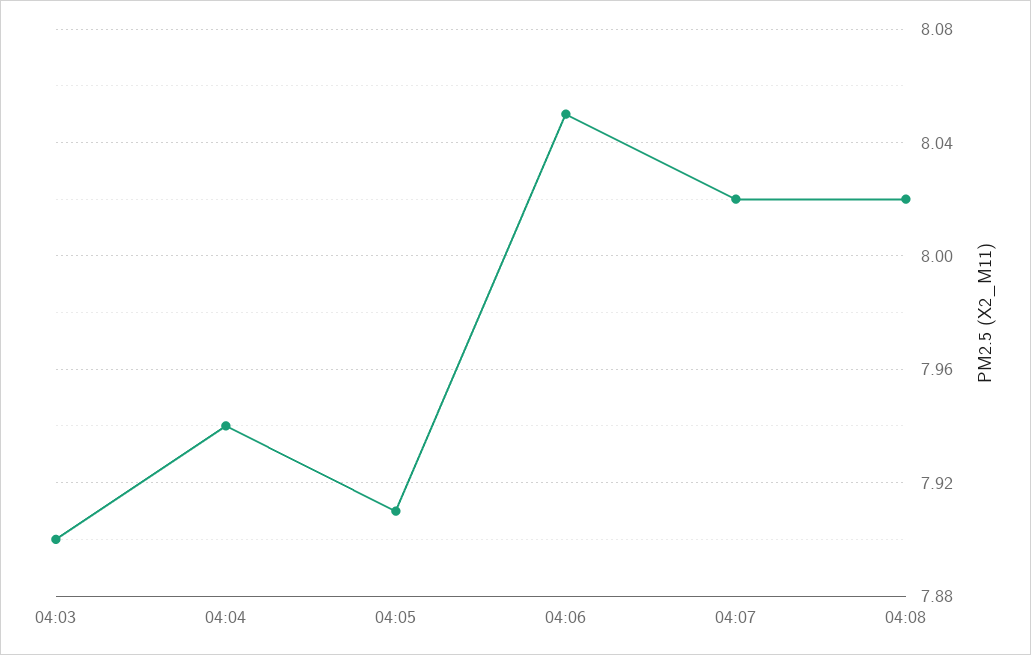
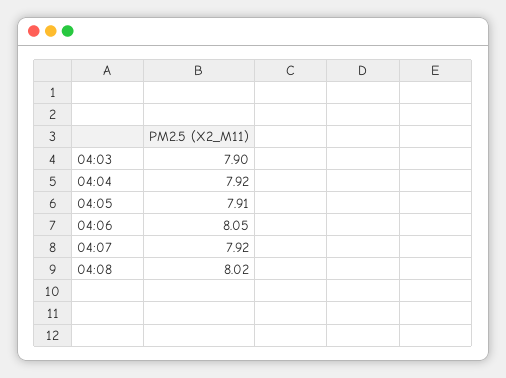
  {
    "04:03": 7.9,
-   "04:04": 7.94,
+   "04:04": 7.92,
    "04:05": 7.91,
    "04:06": 8.05,
-   "04:07": 8.02,
+   "04:07": 7.92,
    "04:08": 8.02
  }

